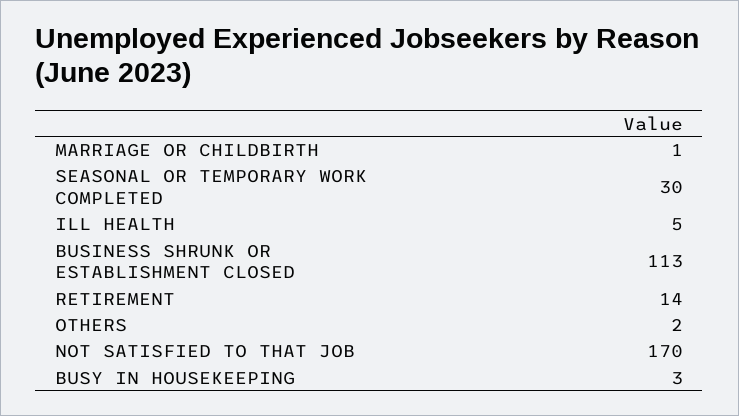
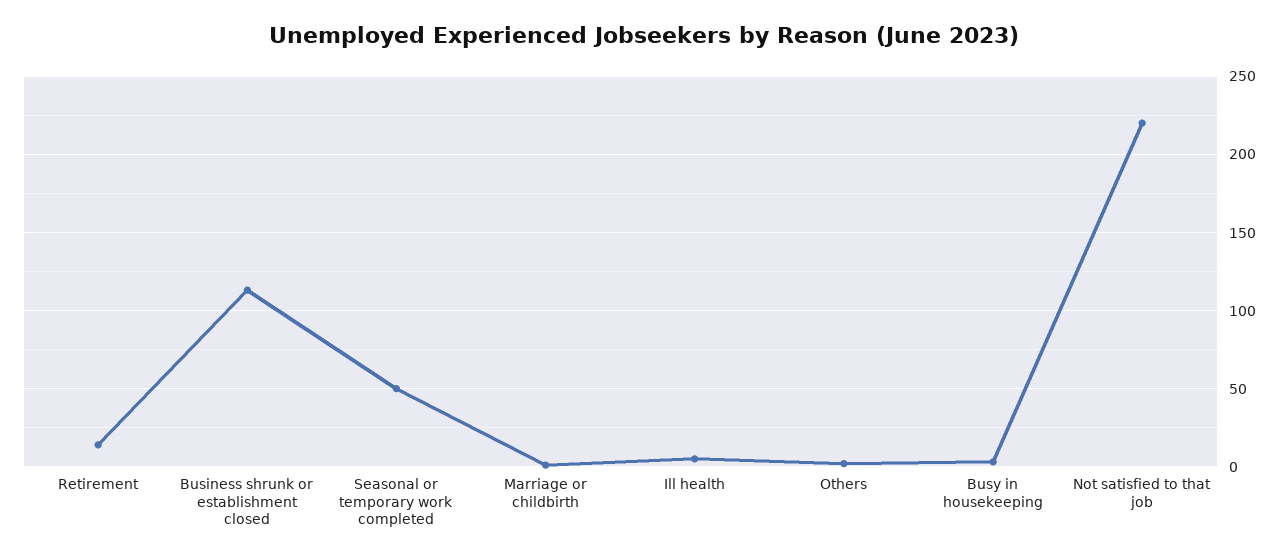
  {
    "MARRIAGE OR CHILDBIRTH": 1,
-   "SEASONAL OR TEMPORARY WORK COMPLETED": 30,
+   "SEASONAL OR TEMPORARY WORK COMPLETED": 50,
    "ILL HEALTH": 5,
    "BUSINESS SHRUNK OR ESTABLISHMENT CLOSED": 113,
    "RETIREMENT": 14,
    "OTHERS": 2,
-   "NOT SATISFIED TO THAT JOB": 170,
+   "NOT SATISFIED TO THAT JOB": 220,
    "BUSY IN HOUSEKEEPING": 3
  }

